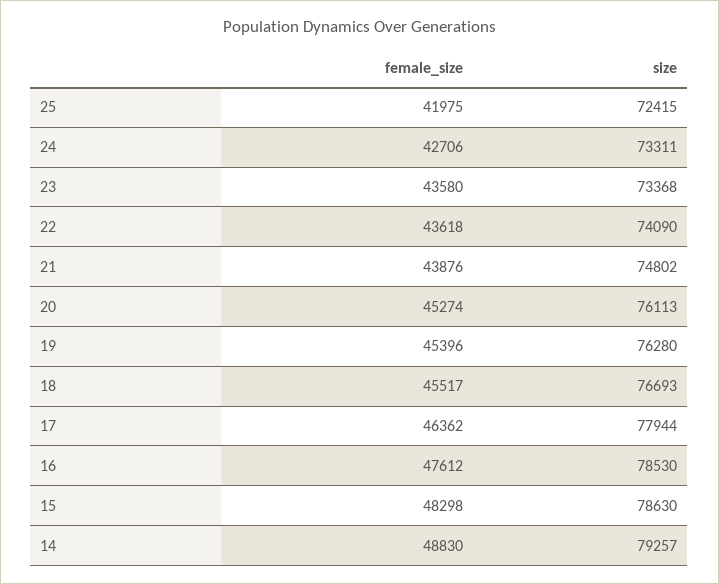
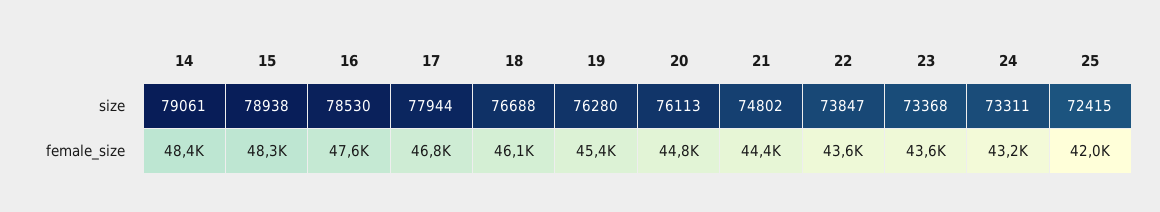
  {
    "female_size": {
      "25": 41975,
-     "24": 42706,
+     "24": 43200,
      "23": 43580,
      "22": 43618,
-     "21": 43876,
+     "21": 44400,
-     "20": 45274,
+     "20": 44800,
      "19": 45396,
-     "18": 45517,
+     "18": 46100,
-     "17": 46362,
+     "17": 46800,
      "16": 47612,
      "15": 48298,
-     "14": 48830
+     "14": 48400
    },
    "size": {
      "25": 72415,
      "24": 73311,
      "23": 73368,
-     "22": 74090,
+     "22": 73847,
      "21": 74802,
      "20": 76113,
      "19": 76280,
-     "18": 76693,
+     "18": 76688,
      "17": 77944,
      "16": 78530,
-     "15": 78630,
+     "15": 78938,
-     "14": 79257
+     "14": 79061
    }
  }

